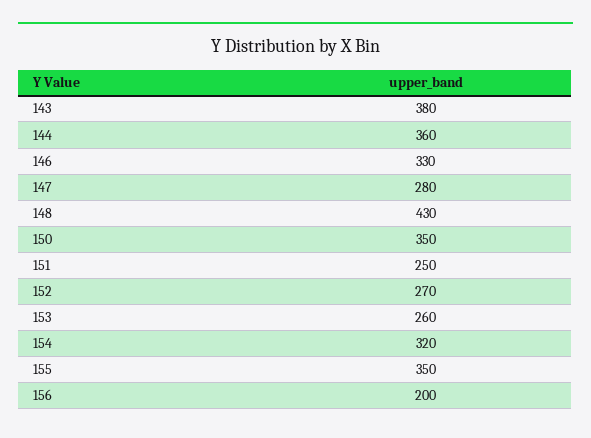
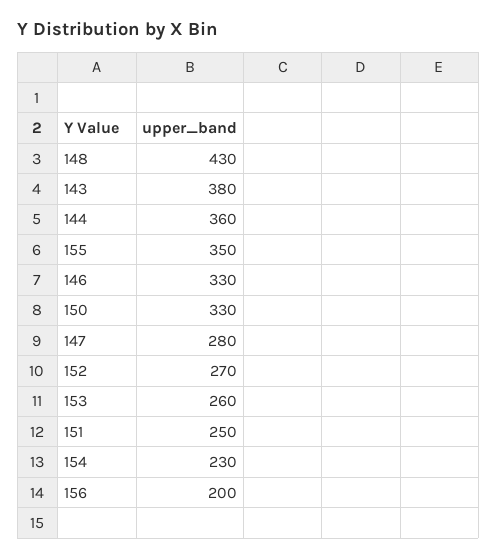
  {
    "143": 380,
    "144": 360,
    "146": 330,
    "147": 280,
    "148": 430,
-   "150": 350,
+   "150": 330,
    "151": 250,
    "152": 270,
    "153": 260,
-   "154": 320,
+   "154": 230,
    "155": 350,
    "156": 200
  }

